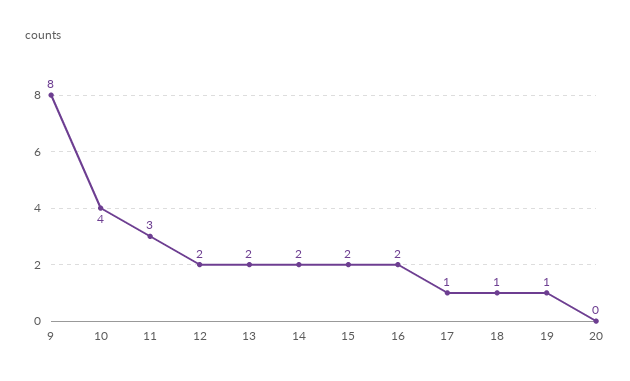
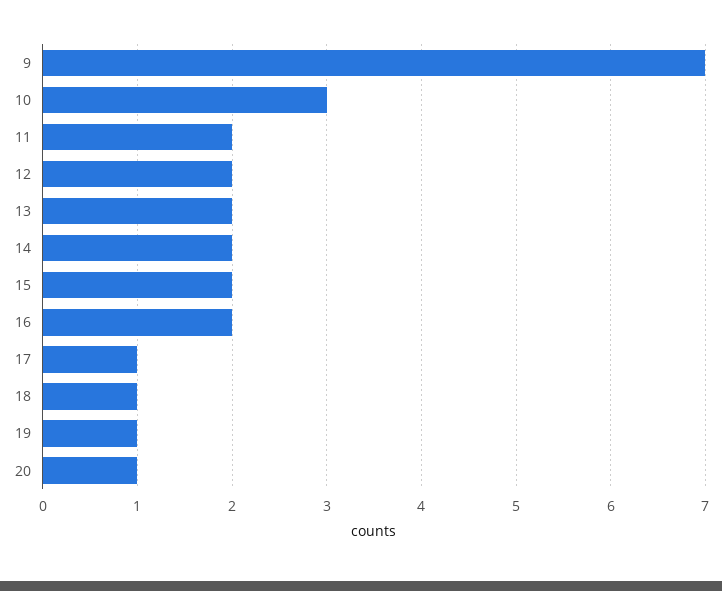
  {
-   "9": 8,
+   "9": 7,
-   "10": 4,
+   "10": 3,
-   "11": 3,
+   "11": 2,
    "12": 2,
    "13": 2,
    "14": 2,
    "15": 2,
    "16": 2,
    "17": 1,
    "18": 1,
    "19": 1,
-   "20": 0
+   "20": 1
  }

